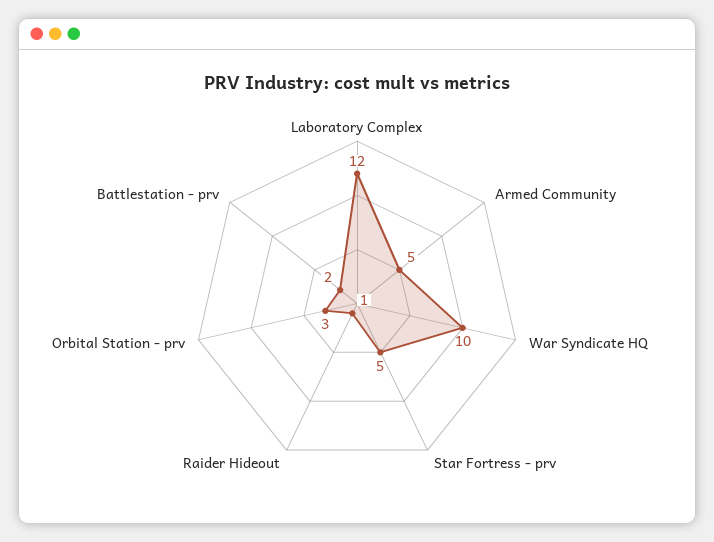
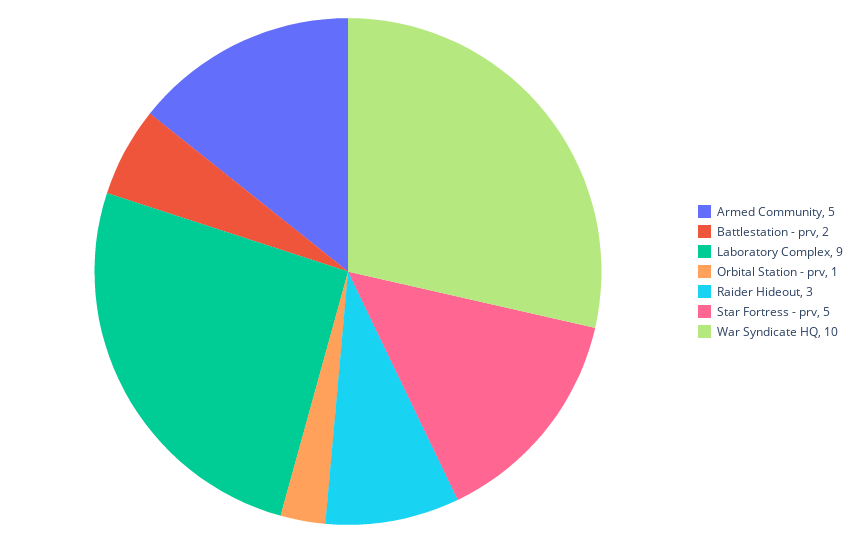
  {
-   "Laboratory Complex": 12,
+   "Laboratory Complex": 9,
    "Armed Community": 5,
    "War Syndicate HQ": 10,
    "Star Fortress - prv": 5,
-   "Raider Hideout": 1,
+   "Raider Hideout": 3,
-   "Orbital Station - prv": 3,
+   "Orbital Station - prv": 1,
    "Battlestation - prv": 2
  }

